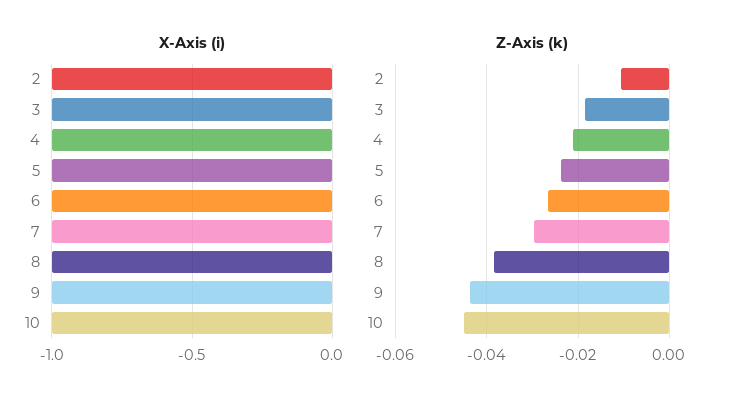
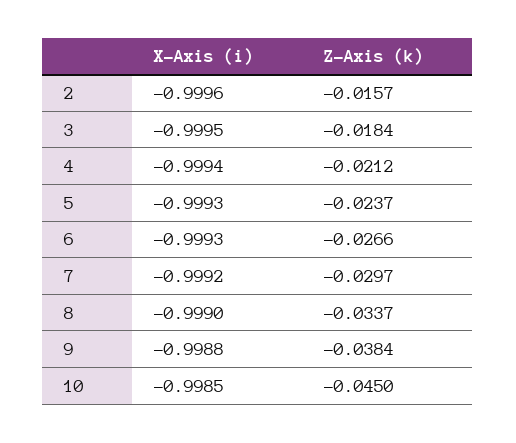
  {
    "X-Axis (i)": {
      "2": -0.9996,
      "3": -0.9995,
      "4": -0.9994,
      "5": -0.9993,
      "6": -0.9993,
      "7": -0.9992,
      "8": -0.999,
      "9": -0.9988,
      "10": -0.9985
    },
    "Z-Axis (k)": {
-     "2": -0.01,
+     "2": -0.0157,
      "3": -0.0184,
      "4": -0.0212,
      "5": -0.0237,
      "6": -0.0266,
      "7": -0.0297,
-     "8": -0.038,
+     "8": -0.0337,
-     "9": -0.044,
+     "9": -0.0384,
      "10": -0.045
    }
  }

